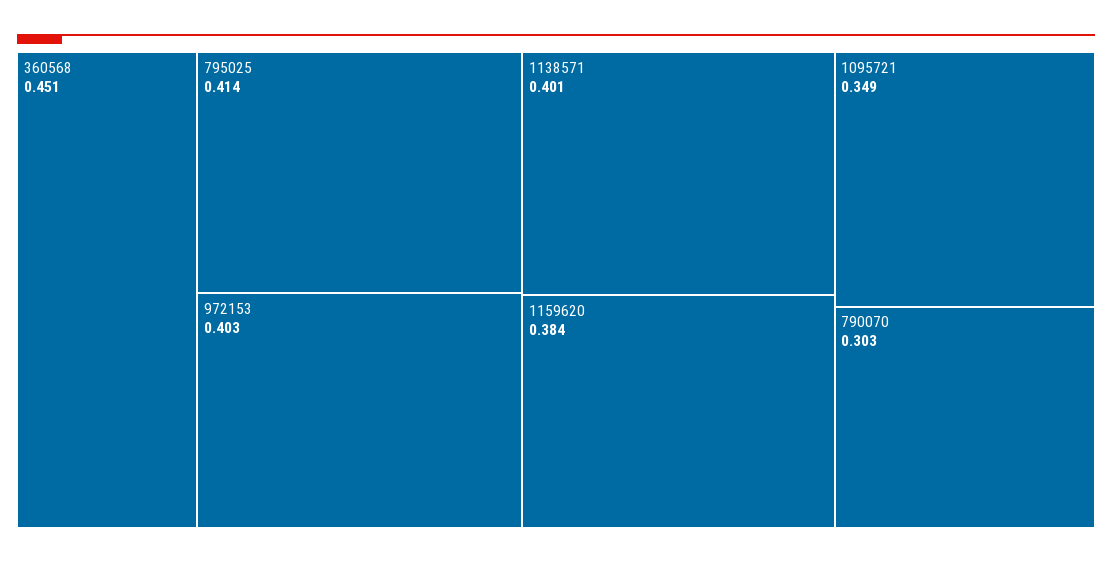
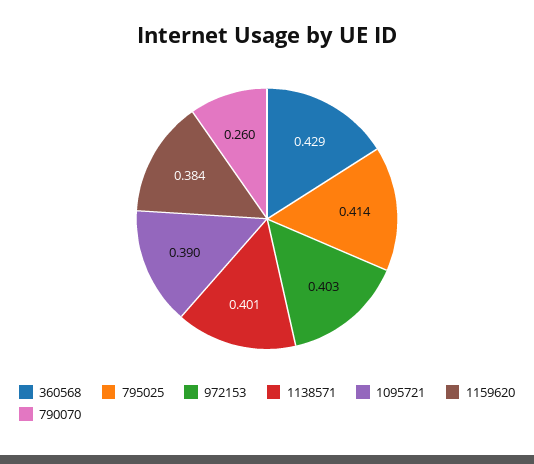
  {
-   "360568": 0.451,
+   "360568": 0.429,
    "795025": 0.414,
    "972153": 0.403,
    "1138571": 0.401,
    "1159620": 0.384,
-   "1095721": 0.349,
+   "1095721": 0.39,
-   "790070": 0.303
+   "790070": 0.26
  }

